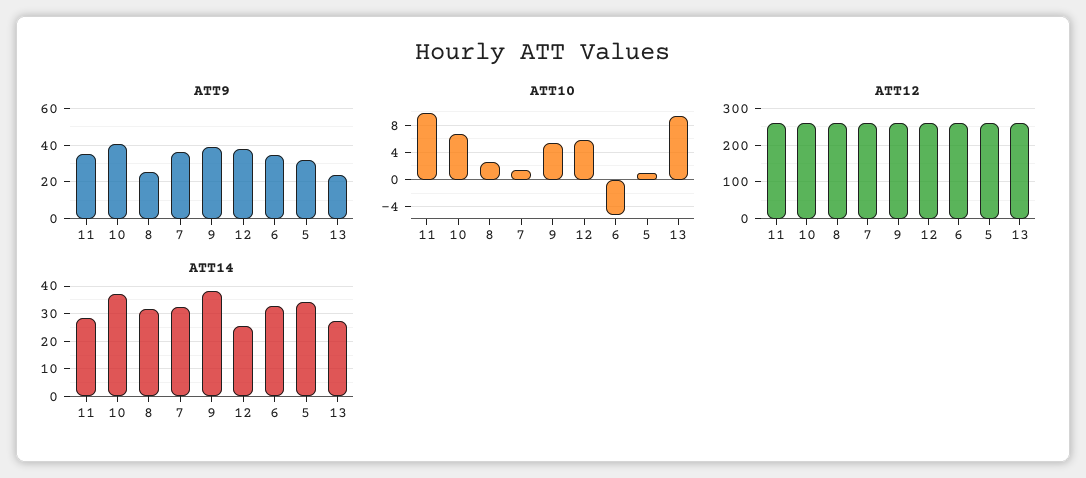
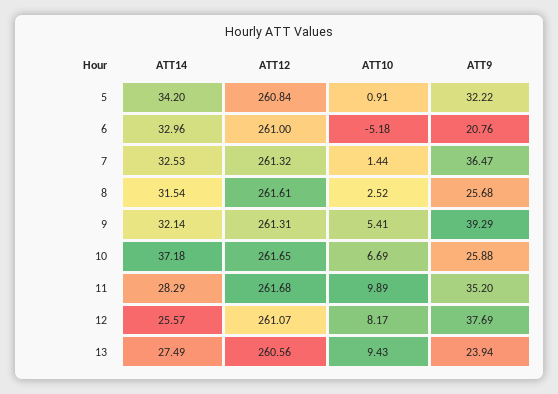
  {
    "ATT9": {
      "11": 35.2,
-     "10": 40,
+     "10": 25.88,
      "8": 25.68,
      "7": 36.47,
      "9": 39.29,
      "12": 37.69,
-     "6": 35,
+     "6": 20.76,
      "5": 32.22,
      "13": 23.94
    },
    "ATT10": {
      "11": 9.89,
      "10": 6.69,
      "8": 2.52,
      "7": 1.44,
      "9": 5.41,
-     "12": 6,
+     "12": 8.17,
      "6": -5.18,
      "5": 0.91,
      "13": 9.43
    },
    "ATT12": {
      "11": 261.68,
      "10": 261.65,
      "8": 261.61,
      "7": 261.32,
      "9": 261.31,
      "12": 261.07,
      "6": 261,
      "5": 260.84,
      "13": 260.56
    },
    "ATT14": {
      "11": 28.29,
      "10": 37.18,
      "8": 31.54,
      "7": 32.53,
-     "9": 37.5,
+     "9": 32.14,
      "12": 25.57,
      "6": 32.96,
      "5": 34.2,
      "13": 27.49
    }
  }

